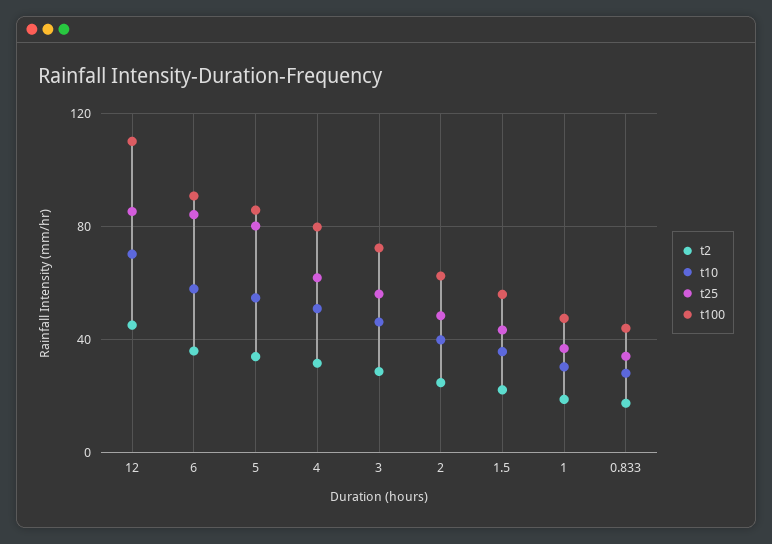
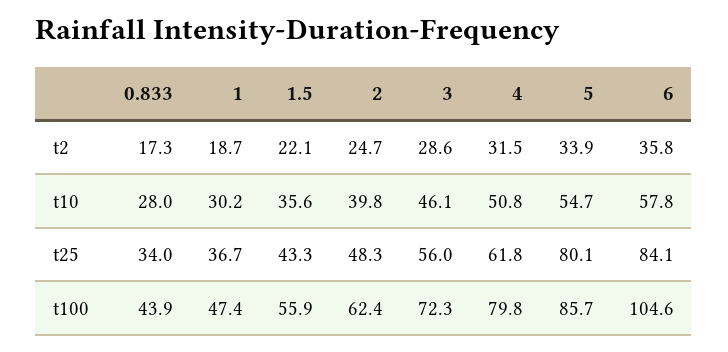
  {
    "t2": {
-     "12": 45,
      "6": 35.8,
      "5": 33.9,
      "4": 31.5,
      "3": 28.6,
      "2": 24.7,
      "1.5": 22.1,
      "1": 18.7,
      "0.833": 17.3
    },
    "t10": {
-     "12": 70,
      "6": 57.8,
      "5": 54.7,
      "4": 50.8,
      "3": 46.1,
      "2": 39.8,
      "1.5": 35.6,
      "1": 30.2,
      "0.833": 28
    },
    "t25": {
-     "12": 85,
      "6": 84.1,
      "5": 80.1,
      "4": 61.8,
      "3": 56,
      "2": 48.3,
      "1.5": 43.3,
      "1": 36.7,
      "0.833": 34
    },
    "t100": {
-     "12": 110,
-     "6": 90,
+     "6": 104.6,
      "5": 85.7,
      "4": 79.8,
      "3": 72.3,
      "2": 62.4,
      "1.5": 55.9,
      "1": 47.4,
      "0.833": 43.9
    }
  }

